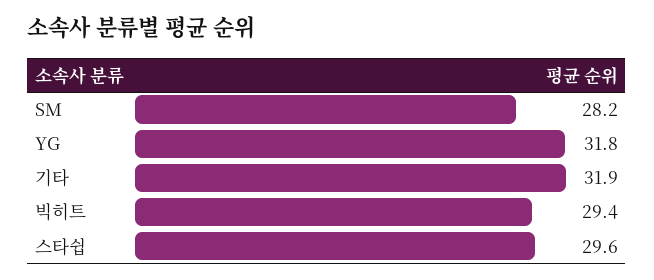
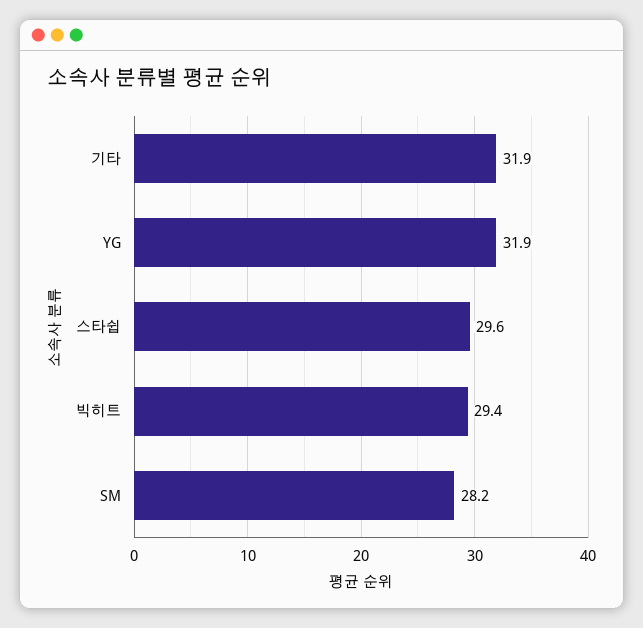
  {
    "SM": 28.2,
-   "YG": 31.8,
+   "YG": 31.9,
    "기타": 31.9,
    "빅히트": 29.4,
    "스타쉽": 29.6
  }

